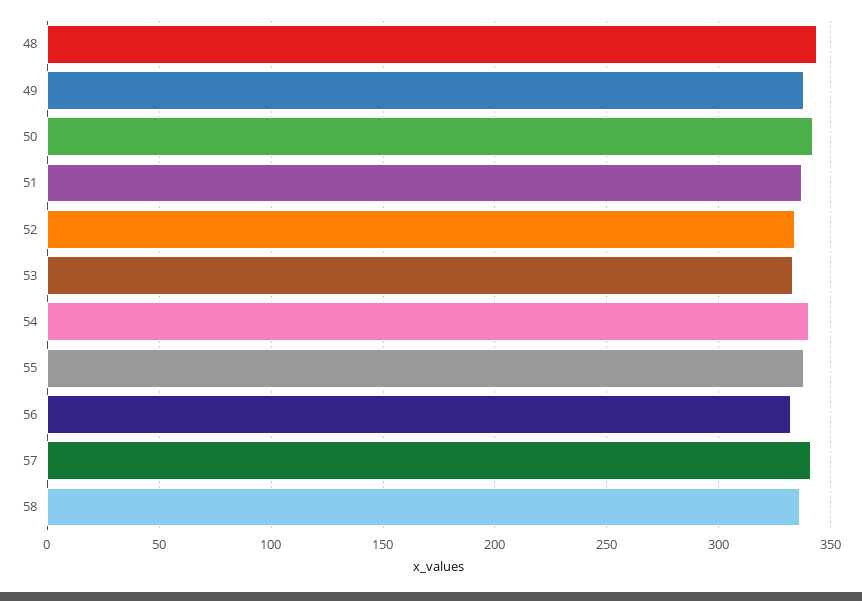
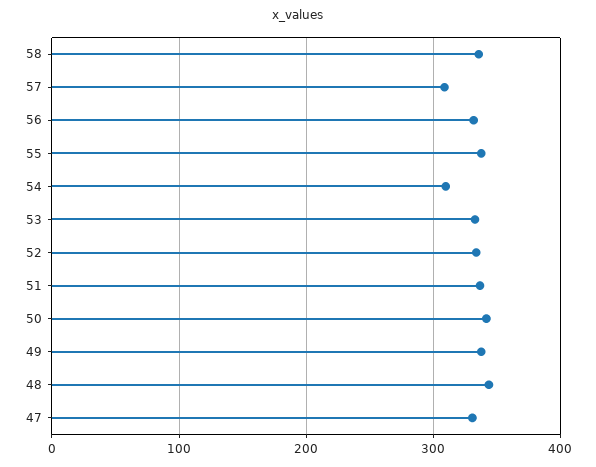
  {
    "48": 345,
    "49": 340,
    "50": 340,
    "51": 335,
    "52": 335,
    "53": 335,
-   "54": 340,
+   "54": 310,
    "55": 340,
    "56": 330,
-   "57": 340,
+   "57": 310,
-   "58": 335
+   "58": 335,
+   "47": 330
  }

